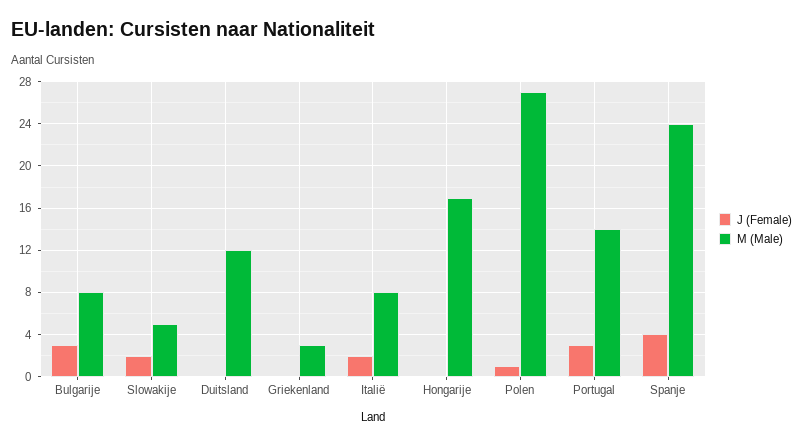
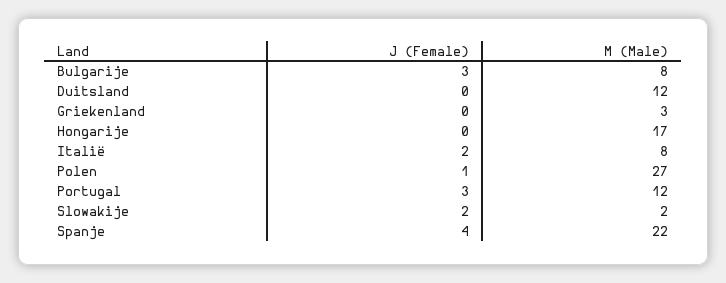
  {
    "J (Female)": {
      "Bulgarije": 3,
      "Slowakije": 2,
      "Duitsland": 0,
      "Griekenland": 0,
      "Italië": 2,
      "Hongarije": 0,
      "Polen": 1,
      "Portugal": 3,
      "Spanje": 4
    },
    "M (Male)": {
      "Bulgarije": 8,
-     "Slowakije": 5,
+     "Slowakije": 2,
      "Duitsland": 12,
      "Griekenland": 3,
      "Italië": 8,
      "Hongarije": 17,
      "Polen": 27,
-     "Portugal": 14,
+     "Portugal": 12,
-     "Spanje": 24
+     "Spanje": 22
    }
  }

